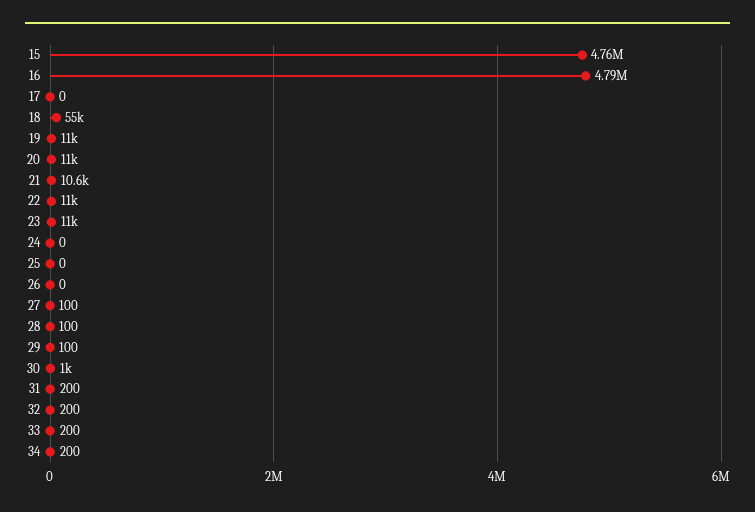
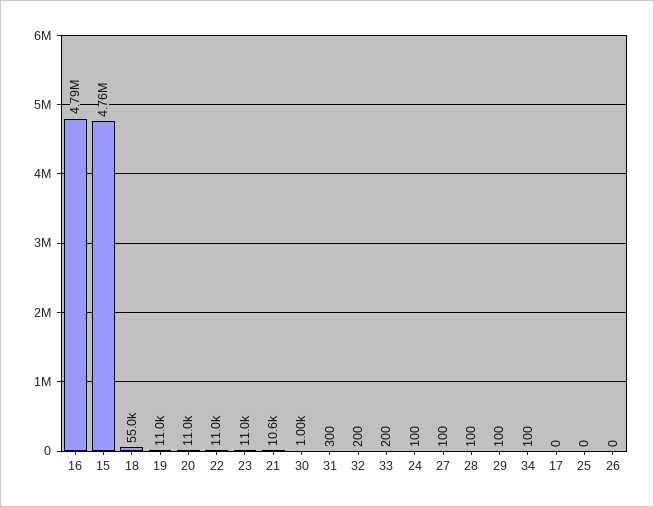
  {
    "15": 4760000,
    "16": 4790000,
    "17": 0,
    "18": 55000,
    "19": 11000,
    "20": 11000,
    "21": 10600,
    "22": 11000,
    "23": 11000,
-   "24": 0,
+   "24": 100,
    "25": 0,
    "26": 0,
    "27": 100,
    "28": 100,
    "29": 100,
    "30": 1000,
-   "31": 200,
+   "31": 300,
    "32": 200,
    "33": 200,
-   "34": 200
+   "34": 100
  }

